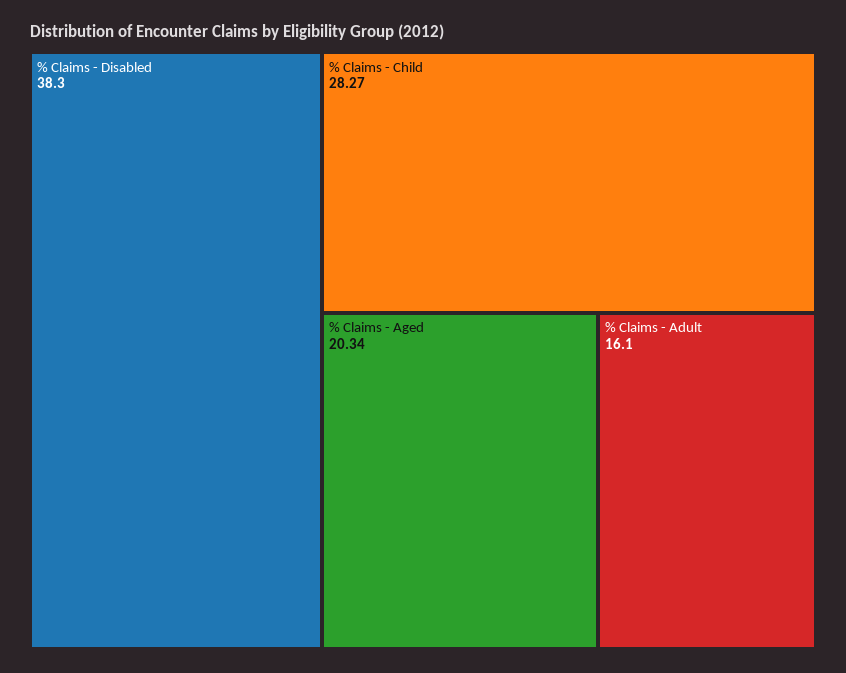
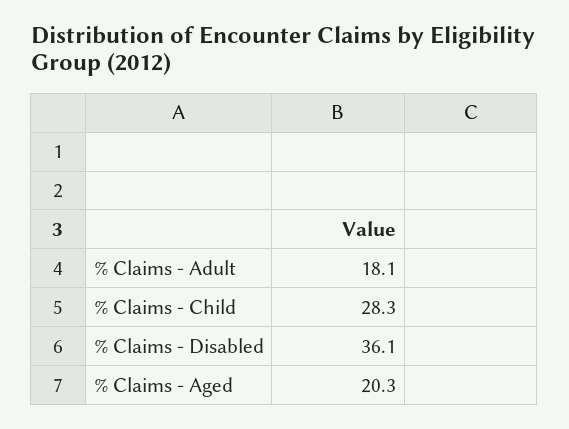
  {
-   "% Claims - Disabled": 38.3,
+   "% Claims - Disabled": 36.1,
    "% Claims - Child": 28.27,
    "% Claims - Aged": 20.34,
-   "% Claims - Adult": 16.1
+   "% Claims - Adult": 18.1
  }

